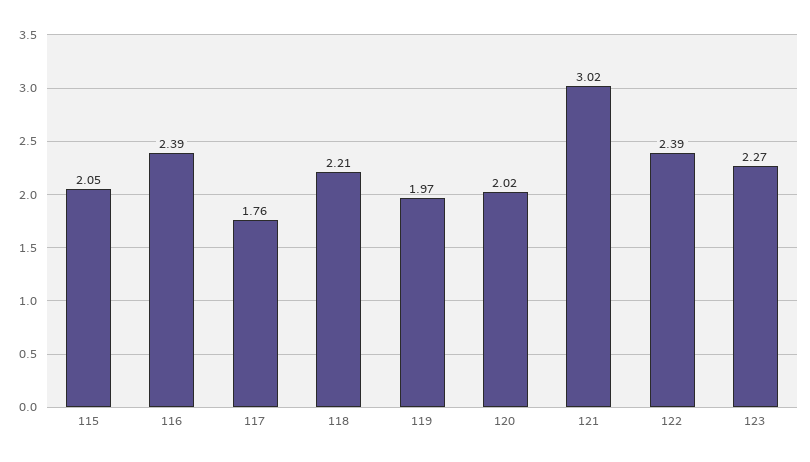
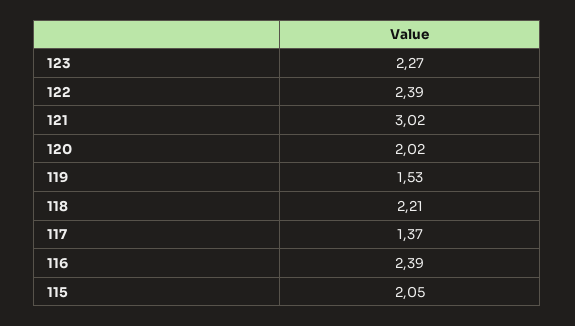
  {
    "115": 2.05,
    "116": 2.39,
-   "117": 1.76,
+   "117": 1.37,
    "118": 2.21,
-   "119": 1.97,
+   "119": 1.53,
    "120": 2.02,
    "121": 3.02,
    "122": 2.39,
    "123": 2.27
  }

